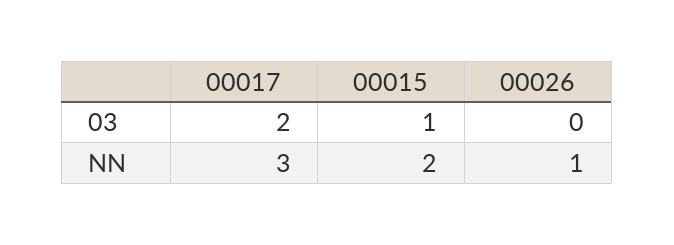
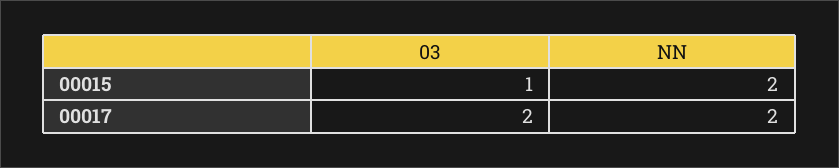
  {
    "00017": {
      "03": 2,
-     "NN": 3
+     "NN": 2
    },
    "00015": {
      "03": 1,
      "NN": 2
-   },
+   }
-   "00026": {
-     "03": 0,
-     "NN": 1
-   }
  }

